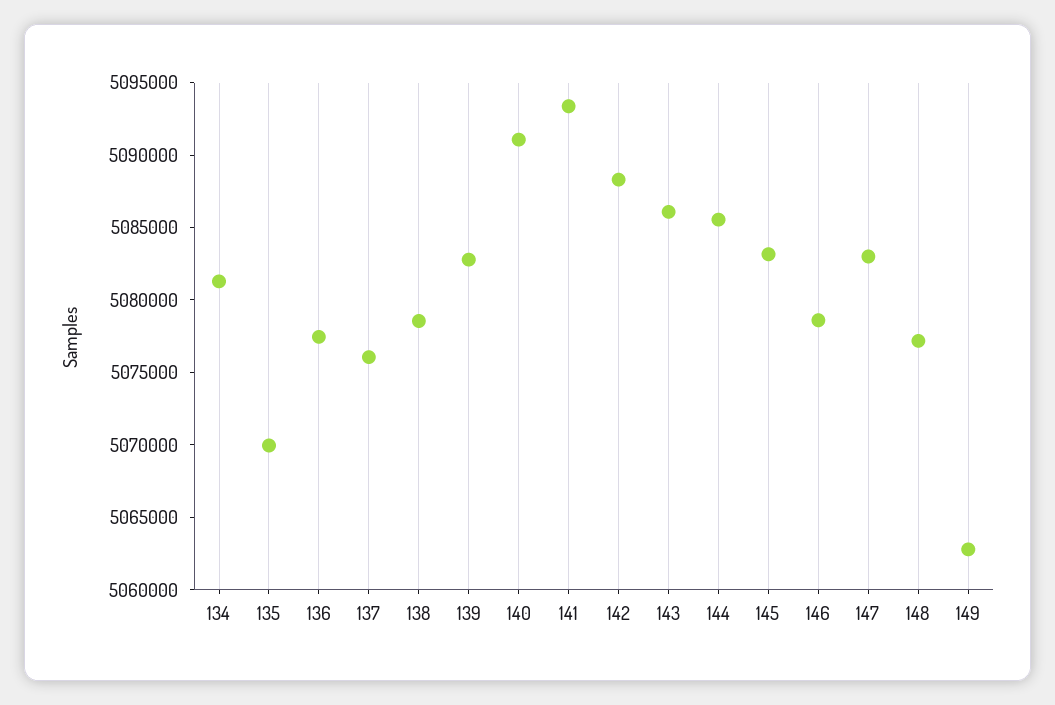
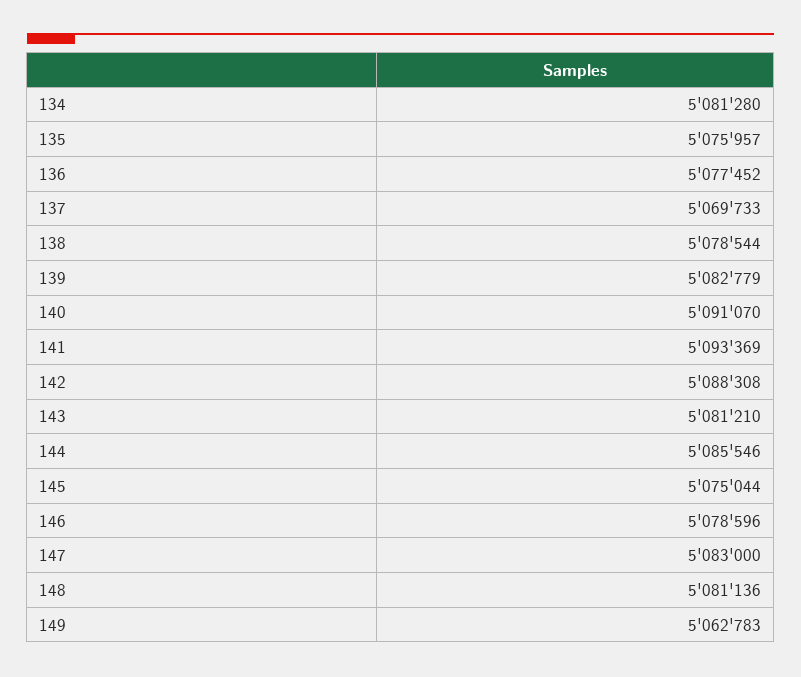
  {
    "134": 5081280,
-   "135": 5070000,
+   "135": 5075957,
    "136": 5077452,
-   "137": 5076000,
+   "137": 5069733,
    "138": 5078544,
    "139": 5082779,
    "140": 5091070,
    "141": 5093369,
    "142": 5088308,
-   "143": 5086000,
+   "143": 5081210,
    "144": 5085546,
-   "145": 5083000,
+   "145": 5075044,
    "146": 5078596,
    "147": 5083000,
-   "148": 5077000,
+   "148": 5081136,
    "149": 5062783
  }

